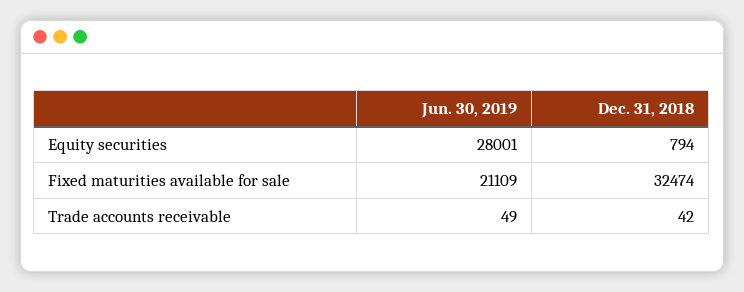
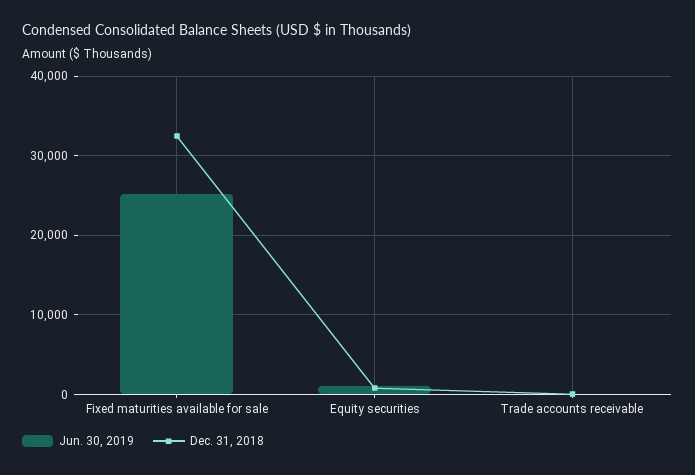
  {
    "Jun. 30, 2019": {
-     "Equity securities": 28001,
+     "Equity securities": 1000,
-     "Fixed maturities available for sale": 21109,
+     "Fixed maturities available for sale": 25000,
      "Trade accounts receivable": 49
    },
    "Dec. 31, 2018": {
      "Equity securities": 794,
      "Fixed maturities available for sale": 32474,
      "Trade accounts receivable": 42
    }
  }

